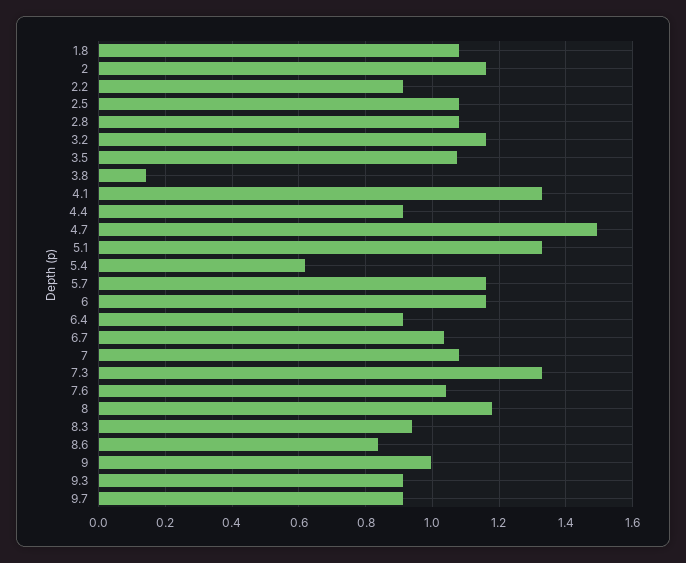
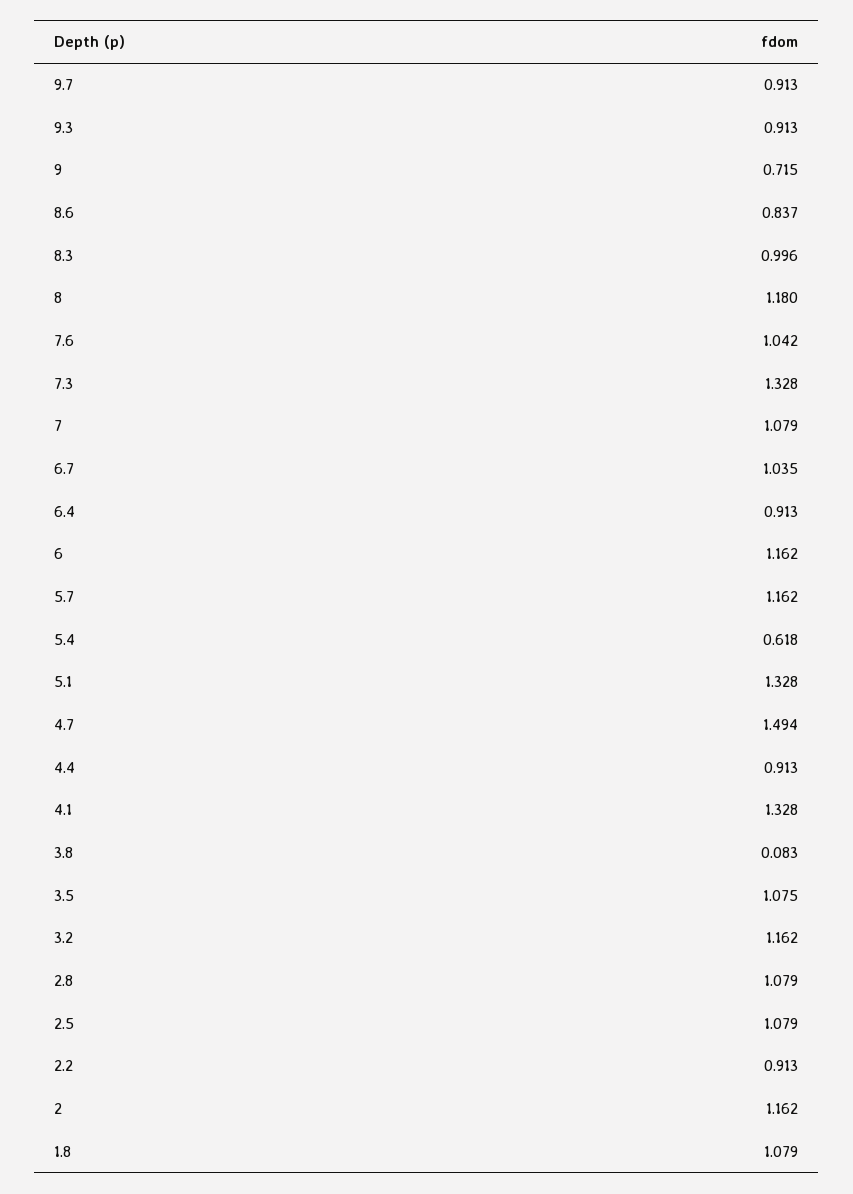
  {
    "1.8": 1.079,
    "2": 1.162,
    "2.2": 0.913,
    "2.5": 1.079,
    "2.8": 1.079,
    "3.2": 1.162,
    "3.5": 1.075,
-   "3.8": 0.14,
+   "3.8": 0.083,
    "4.1": 1.328,
    "4.4": 0.913,
    "4.7": 1.494,
    "5.1": 1.328,
    "5.4": 0.618,
    "5.7": 1.162,
    "6": 1.162,
    "6.4": 0.913,
    "6.7": 1.035,
    "7": 1.079,
    "7.3": 1.328,
    "7.6": 1.042,
    "8": 1.18,
-   "8.3": 0.94,
+   "8.3": 0.996,
    "8.6": 0.837,
-   "9": 1,
+   "9": 0.715,
    "9.3": 0.913,
    "9.7": 0.913
  }

